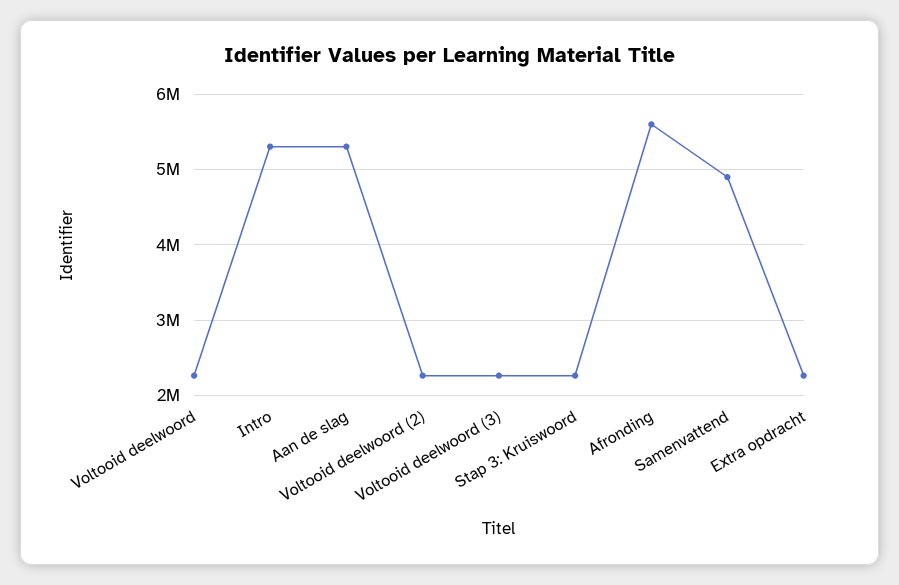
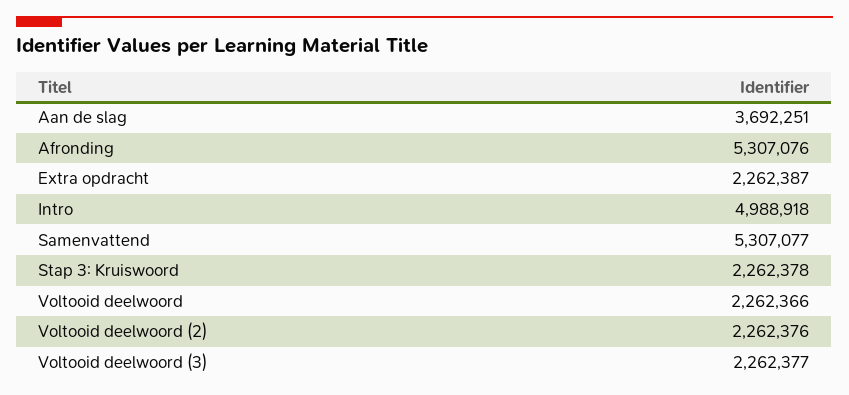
  {
    "Voltooid deelwoord": 2262366,
-   "Intro": 5300000,
+   "Intro": 4988918,
-   "Aan de slag": 5300000,
+   "Aan de slag": 3692251,
    "Voltooid deelwoord (2)": 2262376,
    "Voltooid deelwoord (3)": 2262377,
    "Stap 3: Kruiswoord": 2262378,
-   "Afronding": 5600000,
+   "Afronding": 5307076,
-   "Samenvattend": 4900000,
+   "Samenvattend": 5307077,
    "Extra opdracht": 2262387
  }

